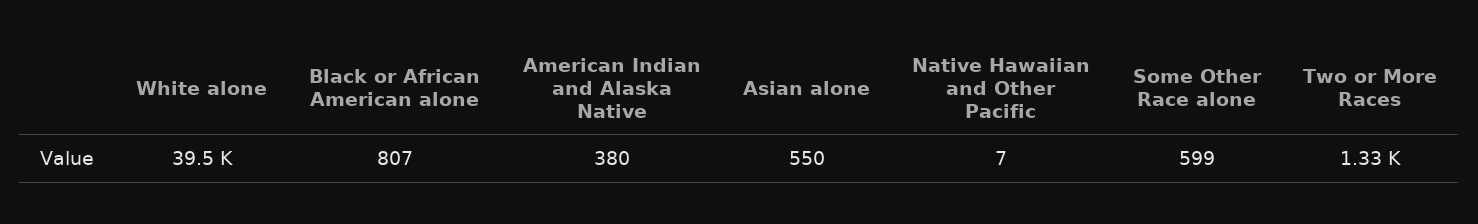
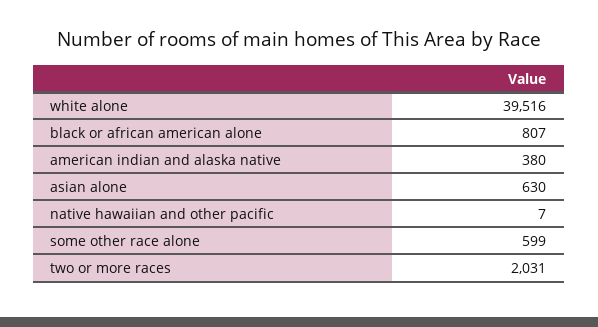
  {
    "White alone": 39516,
    "Black or African American alone": 807,
    "American Indian and Alaska Native": 380,
-   "Asian alone": 550,
+   "Asian alone": 630,
    "Native Hawaiian and Other Pacific": 7,
    "Some Other Race alone": 599,
-   "Two or More Races": 1330
+   "Two or More Races": 2031
  }

